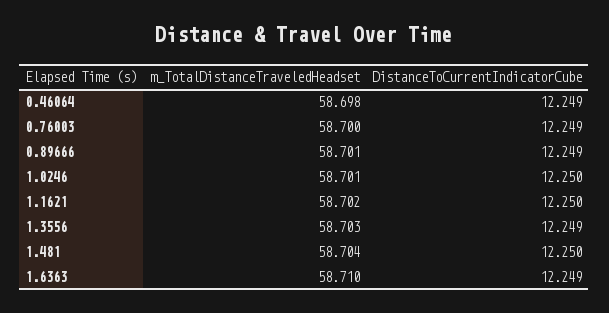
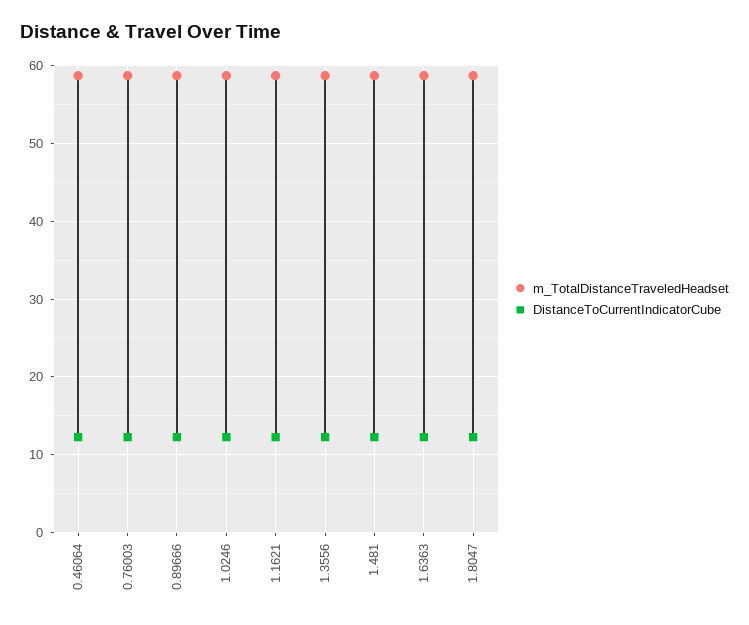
  {
    "m_TotalDistanceTraveledHeadset": {
      "0.46064": 58.698,
      "0.76003": 58.7,
      "0.89666": 58.701,
      "1.0246": 58.701,
      "1.1621": 58.702,
      "1.3556": 58.703,
      "1.481": 58.704,
-     "1.6363": 58.71
+     "1.6363": 58.71,
+     "1.8047": 59
    },
    "DistanceToCurrentIndicatorCube": {
      "0.46064": 12.249,
      "0.76003": 12.249,
      "0.89666": 12.249,
      "1.0246": 12.25,
      "1.1621": 12.25,
      "1.3556": 12.249,
      "1.481": 12.25,
-     "1.6363": 12.249
+     "1.6363": 12.249,
+     "1.8047": 12
    }
  }

